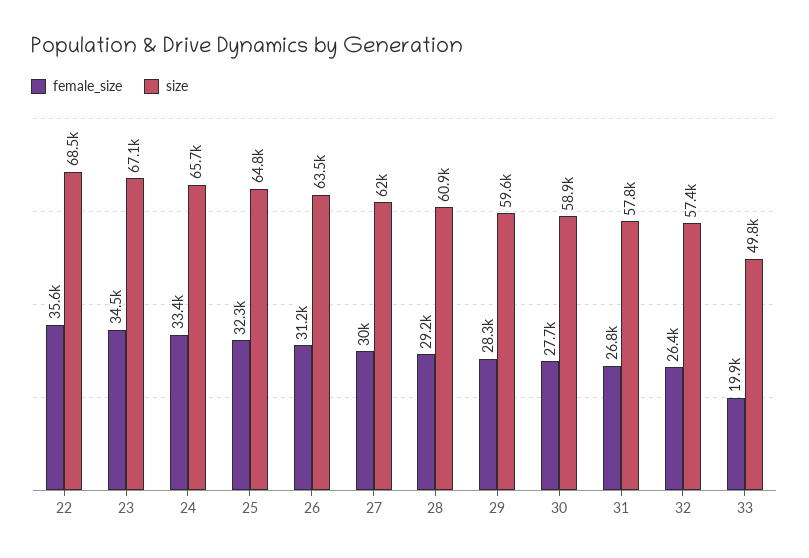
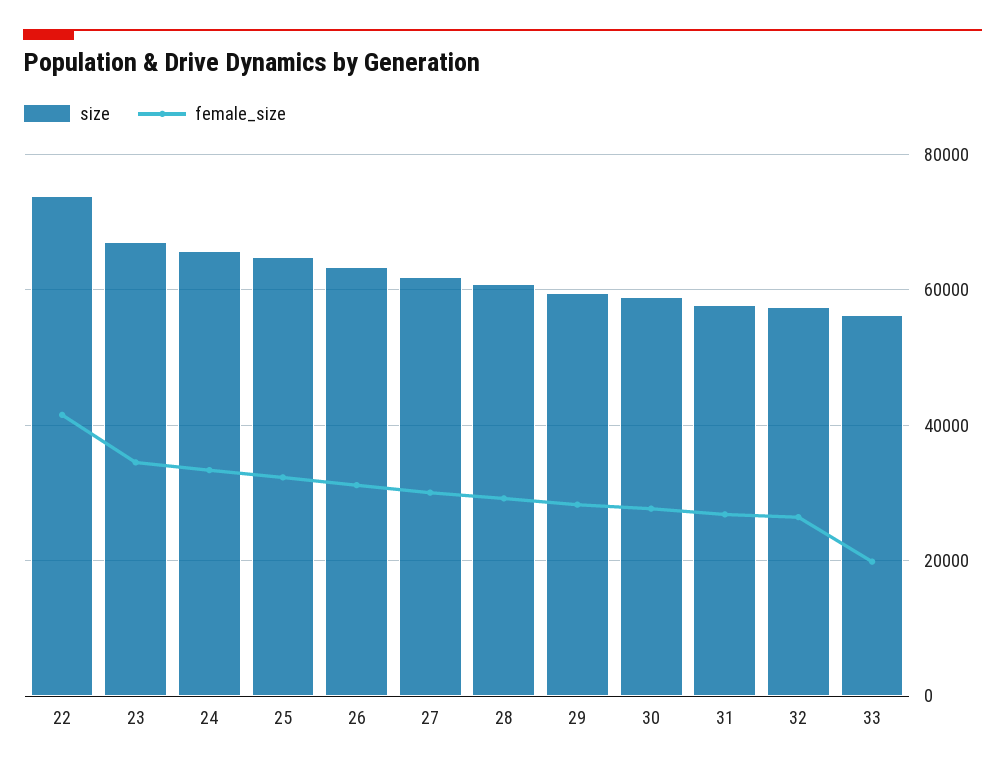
  {
    "female_size": {
-     "22": 35600,
+     "22": 42000,
      "23": 34500,
      "24": 33400,
      "25": 32300,
      "26": 31200,
      "27": 30000,
      "28": 29200,
      "29": 28300,
      "30": 27700,
      "31": 26800,
      "32": 26400,
      "33": 19900
    },
    "size": {
-     "22": 68500,
+     "22": 74000,
      "23": 67100,
      "24": 65700,
      "25": 64800,
      "26": 63500,
      "27": 62000,
      "28": 60900,
      "29": 59600,
      "30": 58900,
      "31": 57800,
      "32": 57400,
-     "33": 49800
+     "33": 56000
    }
  }

